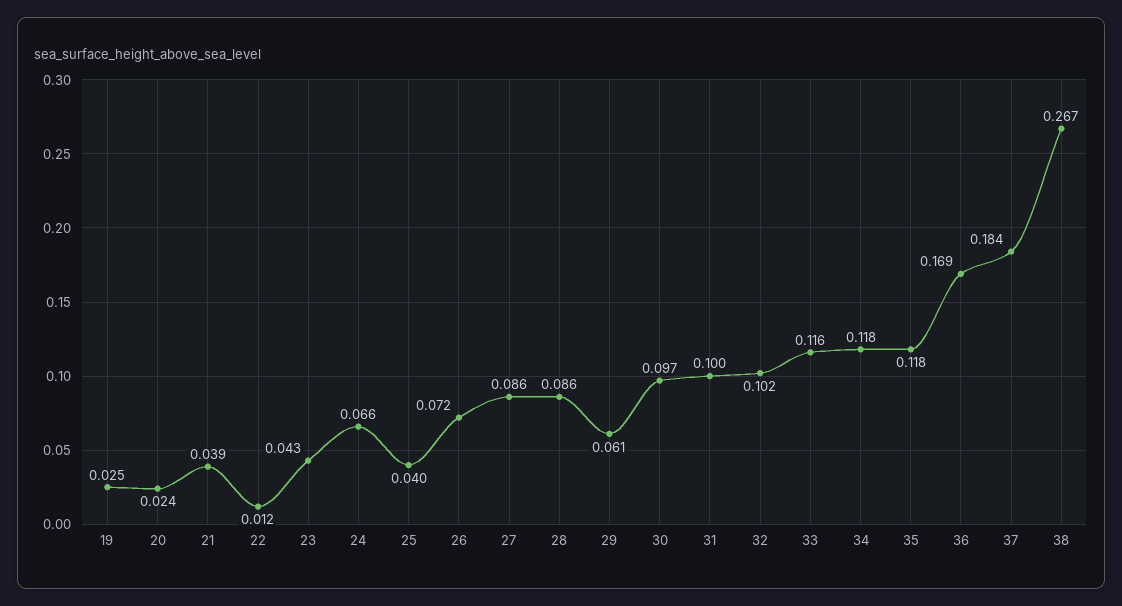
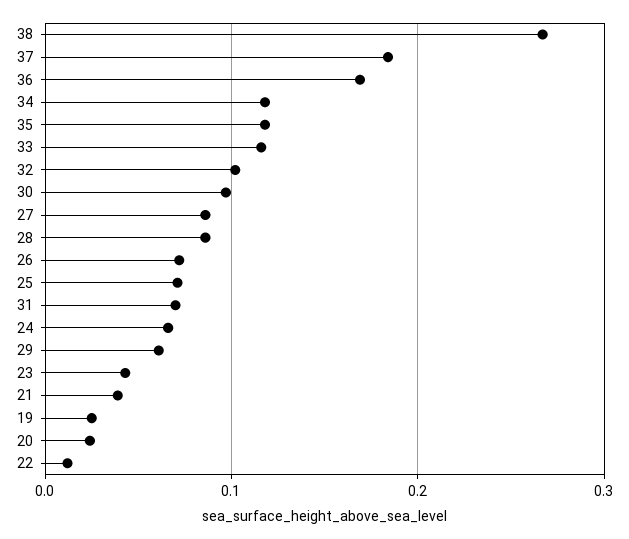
  {
    "19": 0.025,
    "20": 0.024,
    "21": 0.039,
    "22": 0.012,
    "23": 0.043,
    "24": 0.066,
-   "25": 0.04,
+   "25": 0.07,
    "26": 0.072,
    "27": 0.086,
    "28": 0.086,
    "29": 0.061,
    "30": 0.097,
-   "31": 0.1,
+   "31": 0.07,
    "32": 0.102,
    "33": 0.116,
    "34": 0.118,
    "35": 0.118,
    "36": 0.169,
    "37": 0.184,
    "38": 0.267
  }

